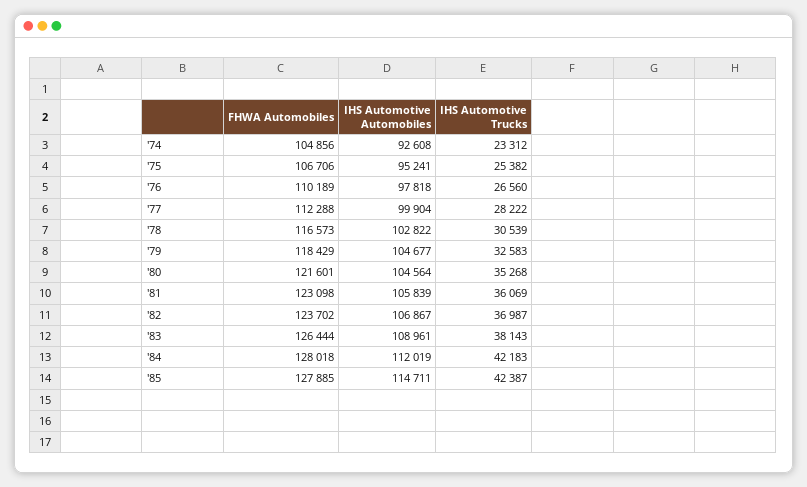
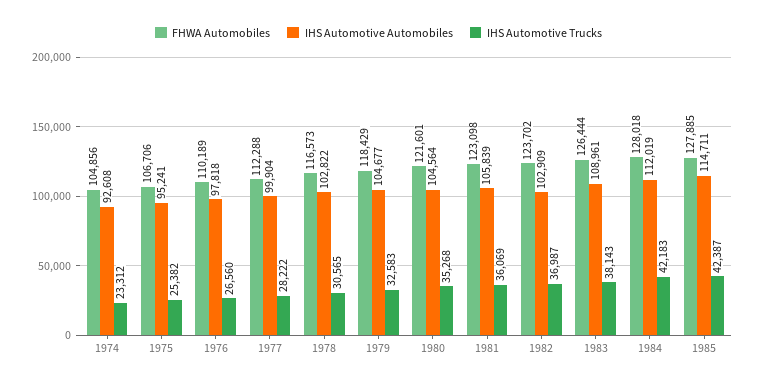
  {
    "FHWA Automobiles": {
      "'74": 104856,
      "'75": 106706,
      "'76": 110189,
      "'77": 112288,
      "'78": 116573,
      "'79": 118429,
      "'80": 121601,
      "'81": 123098,
      "'82": 123702,
      "'83": 126444,
      "'84": 128018,
      "'85": 127885
    },
    "IHS Automotive Automobiles": {
      "'74": 92608,
      "'75": 95241,
      "'76": 97818,
      "'77": 99904,
      "'78": 102822,
      "'79": 104677,
      "'80": 104564,
      "'81": 105839,
-     "'82": 106867,
+     "'82": 102909,
      "'83": 108961,
      "'84": 112019,
      "'85": 114711
    },
    "IHS Automotive Trucks": {
      "'74": 23312,
      "'75": 25382,
      "'76": 26560,
      "'77": 28222,
-     "'78": 30539,
+     "'78": 30565,
      "'79": 32583,
      "'80": 35268,
      "'81": 36069,
      "'82": 36987,
      "'83": 38143,
      "'84": 42183,
      "'85": 42387
    }
  }

